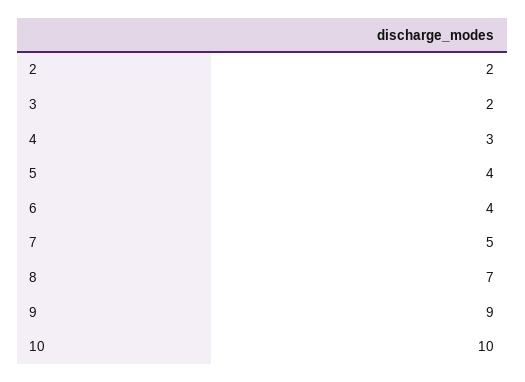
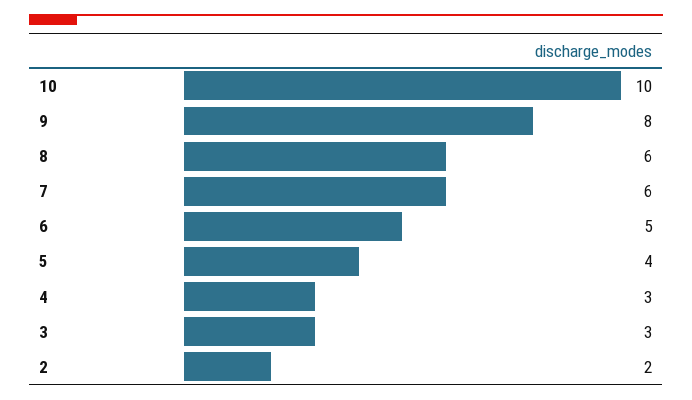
  {
    "2": 2,
-   "3": 2,
+   "3": 3,
    "4": 3,
    "5": 4,
-   "6": 4,
+   "6": 5,
-   "7": 5,
+   "7": 6,
-   "8": 7,
+   "8": 6,
-   "9": 9,
+   "9": 8,
    "10": 10
  }

